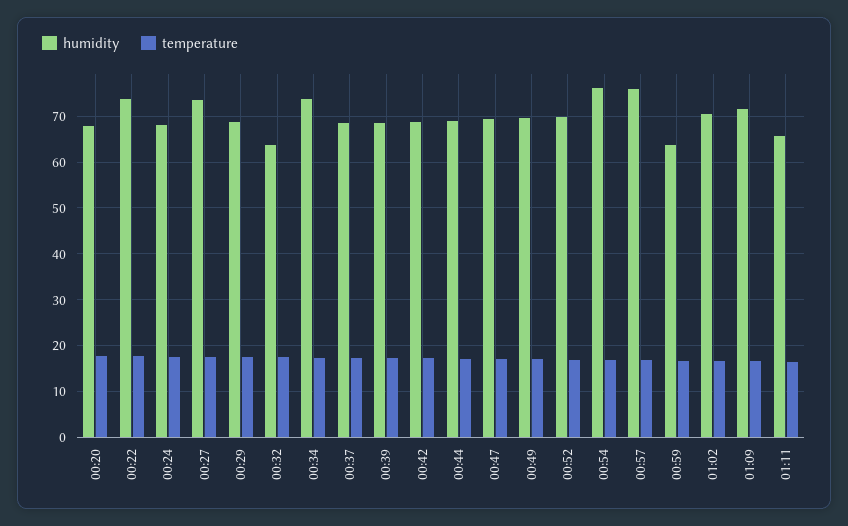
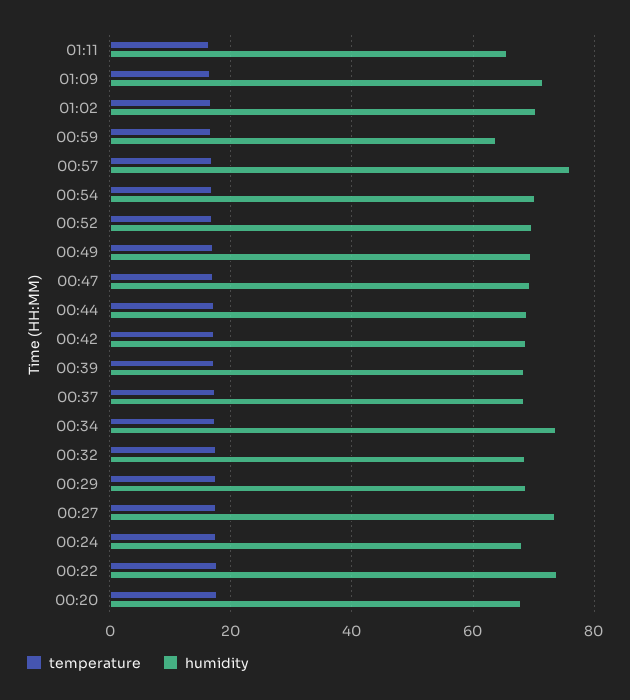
  {
    "humidity": {
      "00:20": 68,
      "00:22": 74,
      "00:24": 68,
      "00:27": 74,
      "00:29": 68,
-     "00:32": 64,
+     "00:32": 68,
      "00:34": 74,
      "00:37": 68,
      "00:39": 68,
      "00:42": 68,
      "00:44": 68,
      "00:47": 70,
      "00:49": 70,
      "00:52": 70,
-     "00:54": 76,
+     "00:54": 70,
      "00:57": 76,
      "00:59": 64,
      "01:02": 70,
      "01:09": 72,
      "01:11": 66
    },
    "temperature": {
      "00:20": 18,
      "00:22": 18,
      "00:24": 18,
      "00:27": 18,
      "00:29": 18,
      "00:32": 18,
      "00:34": 18,
      "00:37": 18,
      "00:39": 18,
      "00:42": 18,
      "00:44": 18,
      "00:47": 18,
      "00:49": 18,
      "00:52": 16,
      "00:54": 16,
      "00:57": 16,
      "00:59": 16,
      "01:02": 16,
      "01:09": 16,
      "01:11": 16
    }
  }

